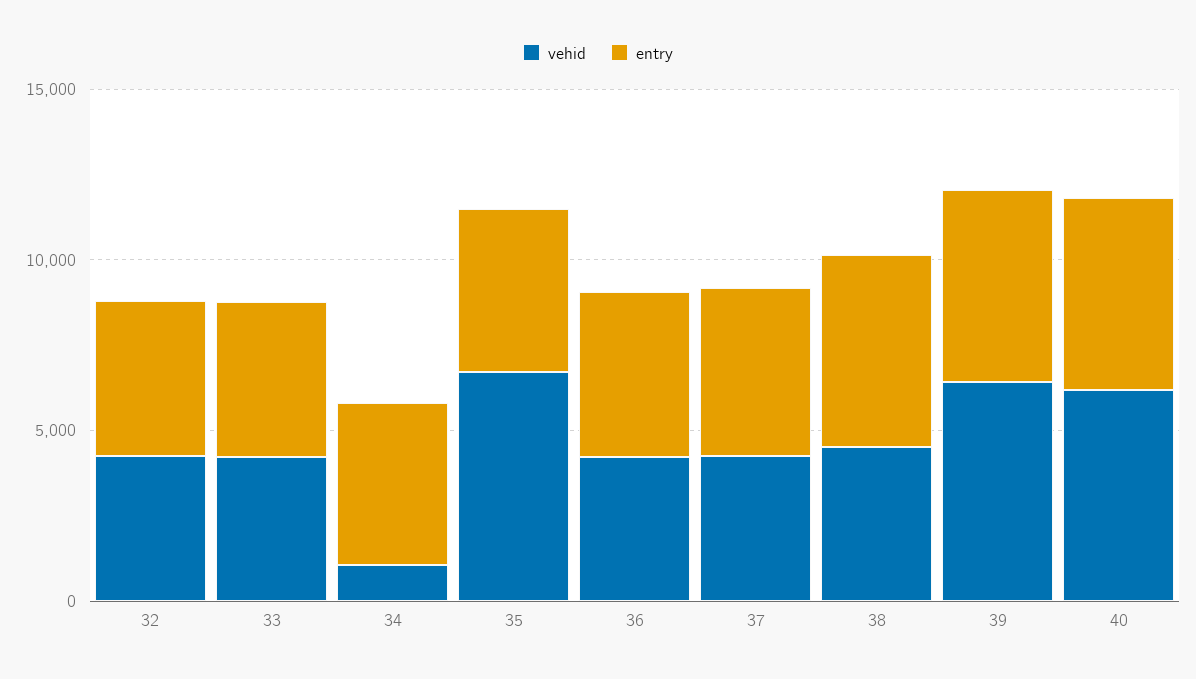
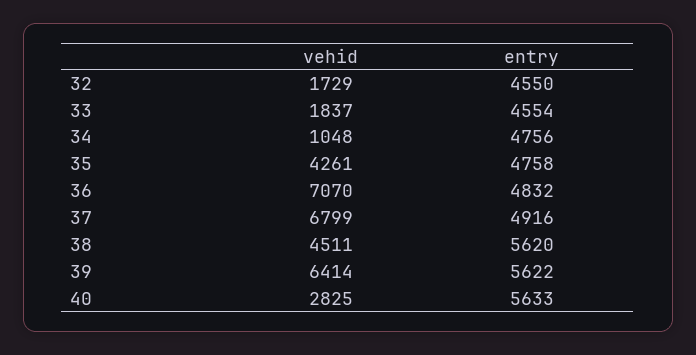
  {
    "vehid": {
-     "32": 4000,
+     "32": 1729,
-     "33": 4000,
+     "33": 1837,
      "34": 1048,
-     "35": 7000,
+     "35": 4261,
-     "36": 4000,
+     "36": 7070,
-     "37": 4000,
+     "37": 6799,
      "38": 4511,
      "39": 6414,
-     "40": 6000
+     "40": 2825
    },
    "entry": {
      "32": 4550,
      "33": 4554,
      "34": 4756,
      "35": 4758,
      "36": 4832,
      "37": 4916,
      "38": 5620,
      "39": 5622,
      "40": 5633
    }
  }

